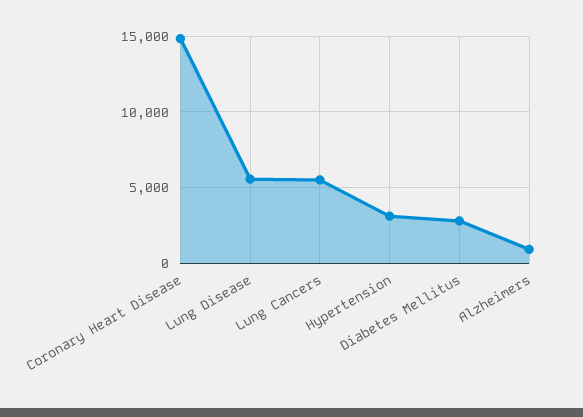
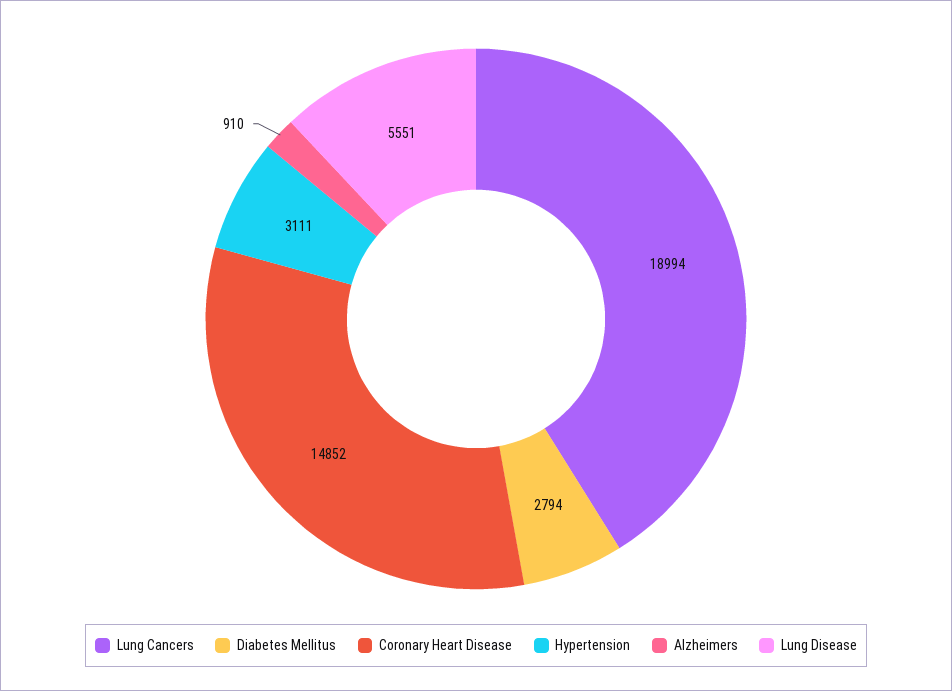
  {
    "Coronary Heart Disease": 14852,
    "Lung Disease": 5551,
-   "Lung Cancers": 5500,
+   "Lung Cancers": 18994,
    "Hypertension": 3111,
    "Diabetes Mellitus": 2794,
    "Alzheimers": 910
  }

